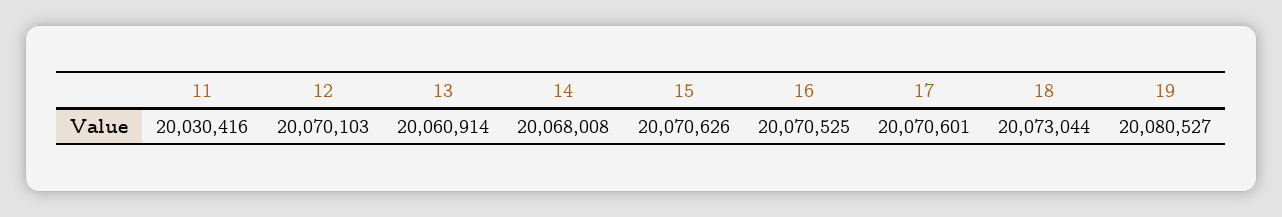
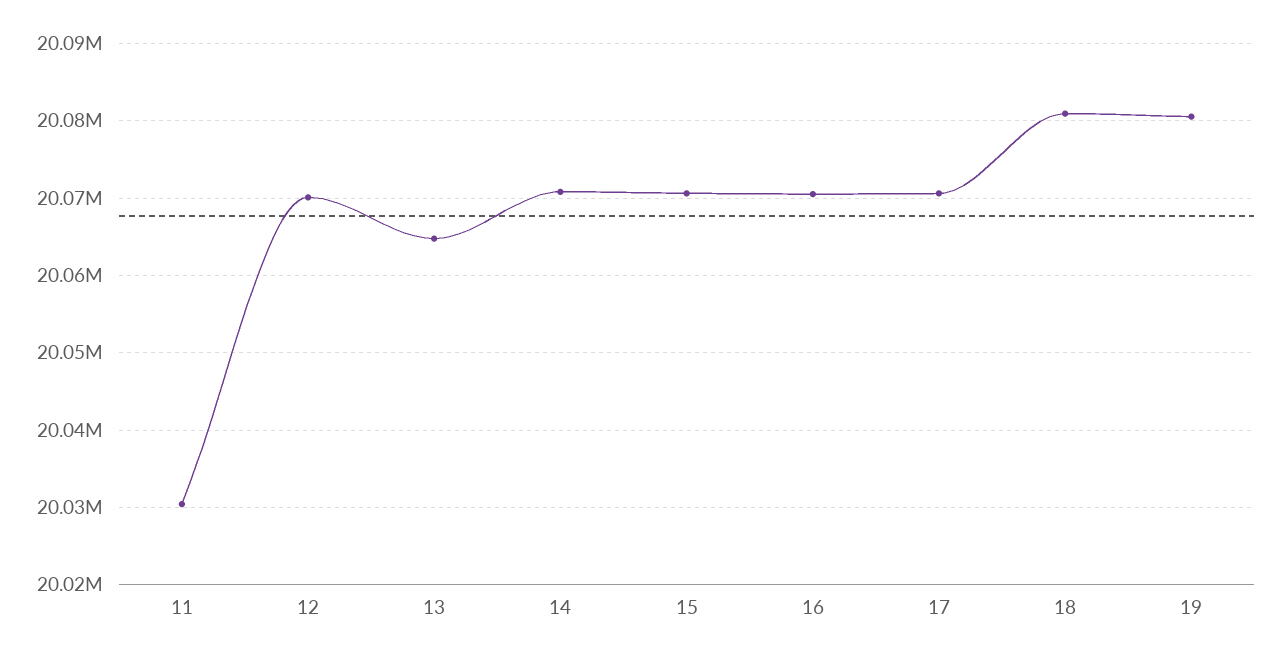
  {
    "11": 20030416,
    "12": 20070103,
-   "13": 20060914,
+   "13": 20065000,
-   "14": 20068008,
+   "14": 20071000,
    "15": 20070626,
    "16": 20070525,
    "17": 20070601,
-   "18": 20073044,
+   "18": 20081000,
    "19": 20080527
  }

